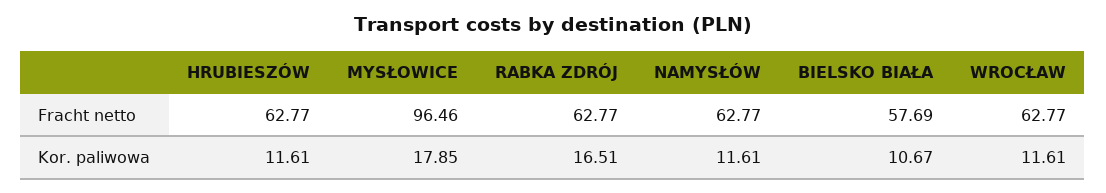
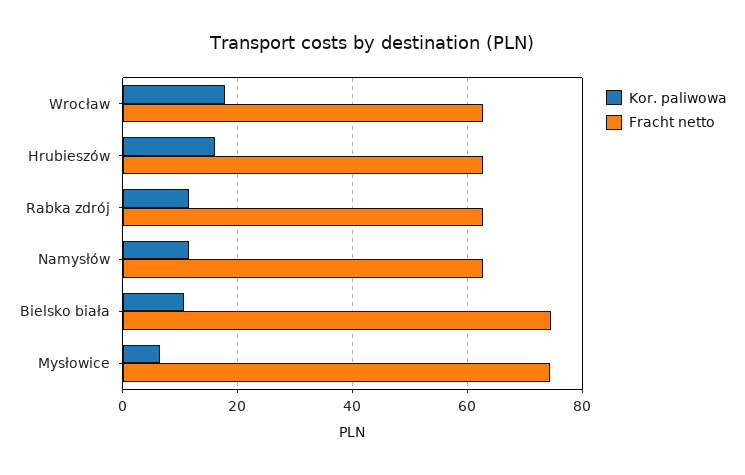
  {
    "Fracht netto": {
      "HRUBIESZÓW": 62.77,
-     "MYSŁOWICE": 96.46,
+     "MYSŁOWICE": 74,
      "RABKA ZDRÓJ": 62.77,
      "NAMYSŁÓW": 62.77,
-     "BIELSKO BIAŁA": 57.69,
+     "BIELSKO BIAŁA": 74,
      "WROCŁAW": 62.77
    },
    "Kor. paliwowa": {
-     "HRUBIESZÓW": 11.61,
+     "HRUBIESZÓW": 16,
-     "MYSŁOWICE": 17.85,
+     "MYSŁOWICE": 6,
-     "RABKA ZDRÓJ": 16.51,
+     "RABKA ZDRÓJ": 12,
      "NAMYSŁÓW": 11.61,
      "BIELSKO BIAŁA": 10.67,
-     "WROCŁAW": 11.61
+     "WROCŁAW": 18
    }
  }

